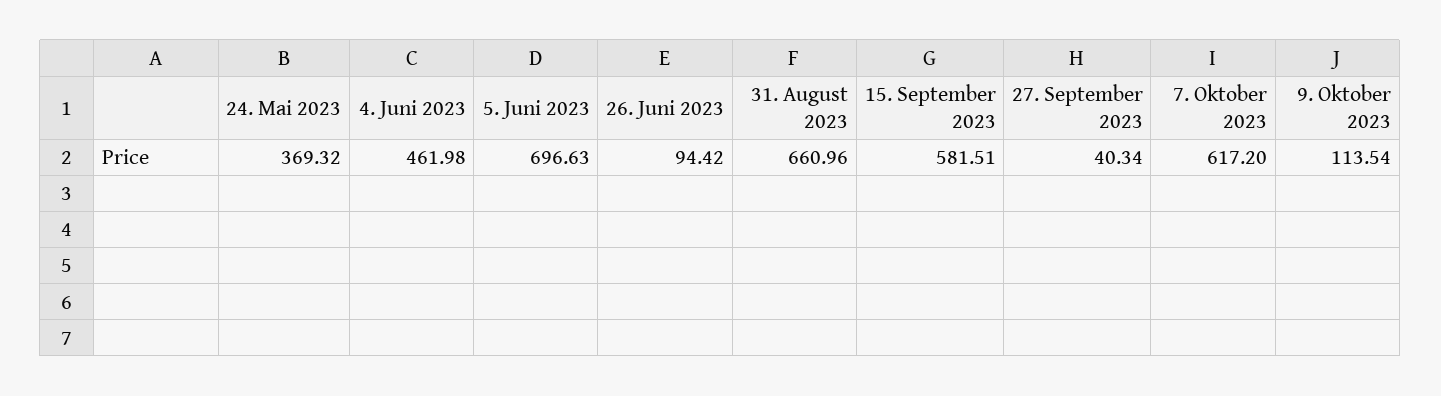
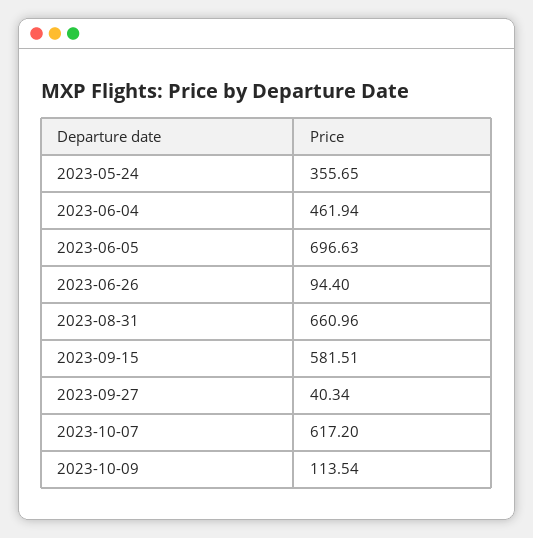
  {
-   "24. Mai 2023": 369.32,
+   "24. Mai 2023": 355.65,
-   "4. Juni 2023": 461.98,
+   "4. Juni 2023": 461.94,
    "5. Juni 2023": 696.63,
-   "26. Juni 2023": 94.42,
+   "26. Juni 2023": 94.4,
    "31. August 2023": 660.96,
    "15. September 2023": 581.51,
    "27. September 2023": 40.34,
    "7. Oktober 2023": 617.2,
    "9. Oktober 2023": 113.54
  }

